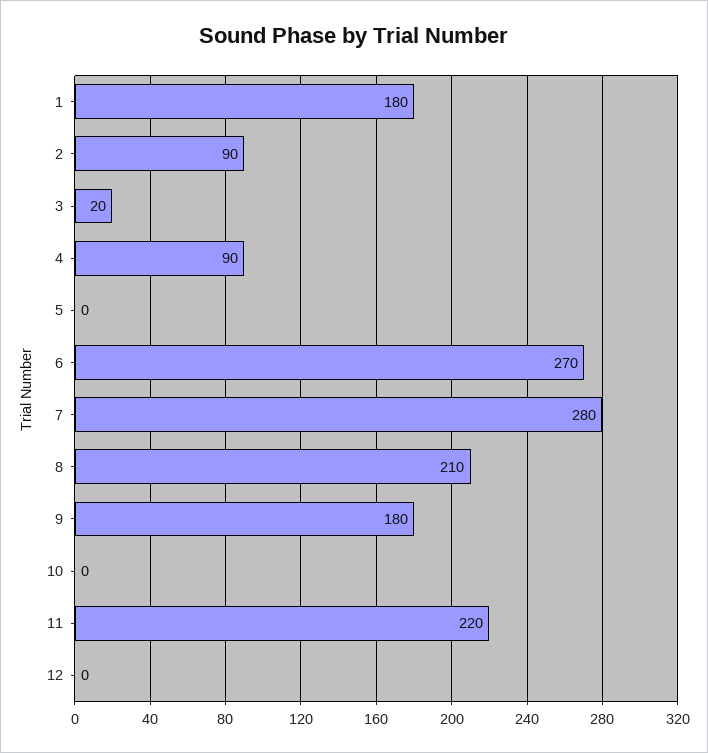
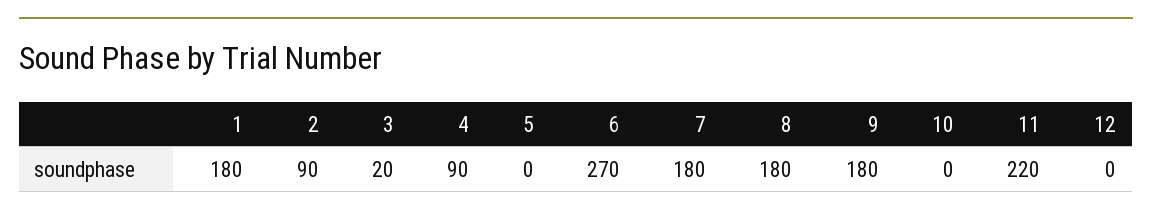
  {
    "1": 180,
    "2": 90,
    "3": 20,
    "4": 90,
    "5": 0,
    "6": 270,
-   "7": 280,
+   "7": 180,
-   "8": 210,
+   "8": 180,
    "9": 180,
    "10": 0,
    "11": 220,
    "12": 0
  }

